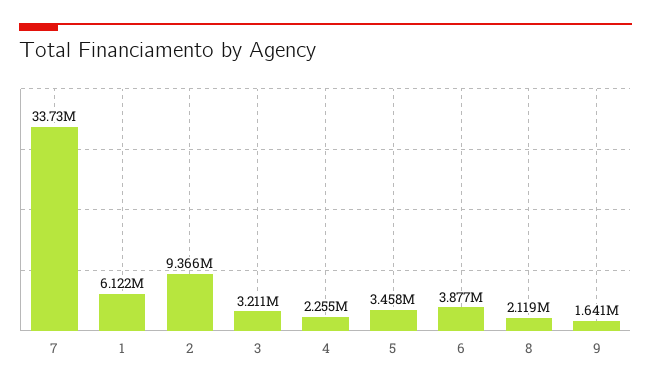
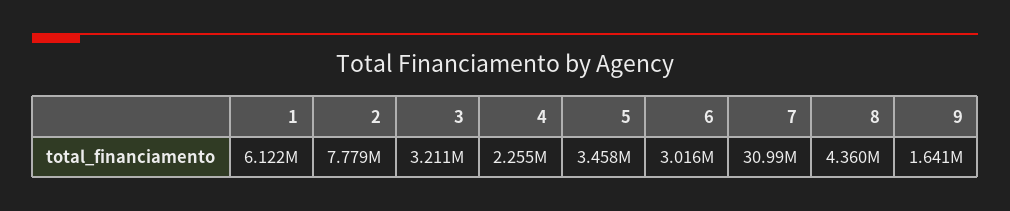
  {
-   "7": 33730000,
+   "7": 30990000,
    "1": 6122000,
-   "2": 9366000,
+   "2": 7779000,
    "3": 3211000,
    "4": 2255000,
    "5": 3458000,
-   "6": 3877000,
+   "6": 3016000,
-   "8": 2119000,
+   "8": 4360000,
    "9": 1641000
  }

